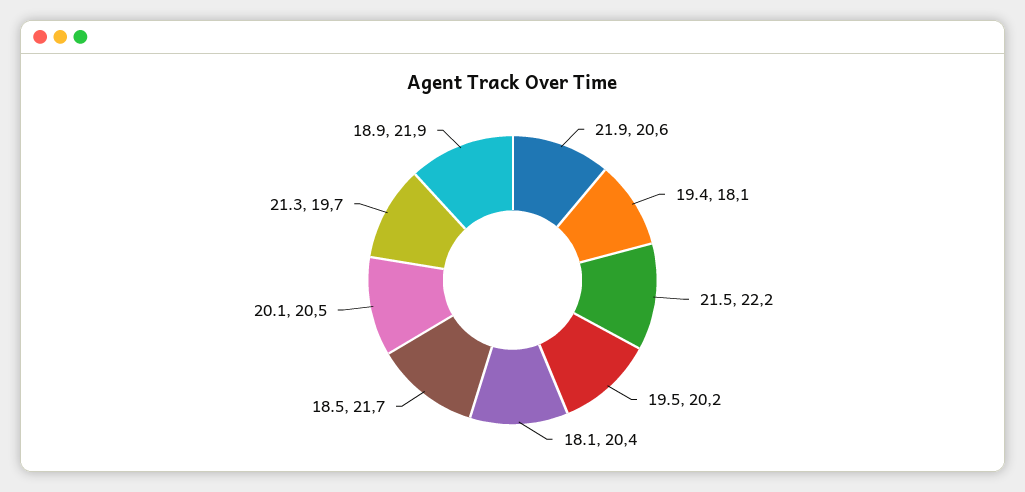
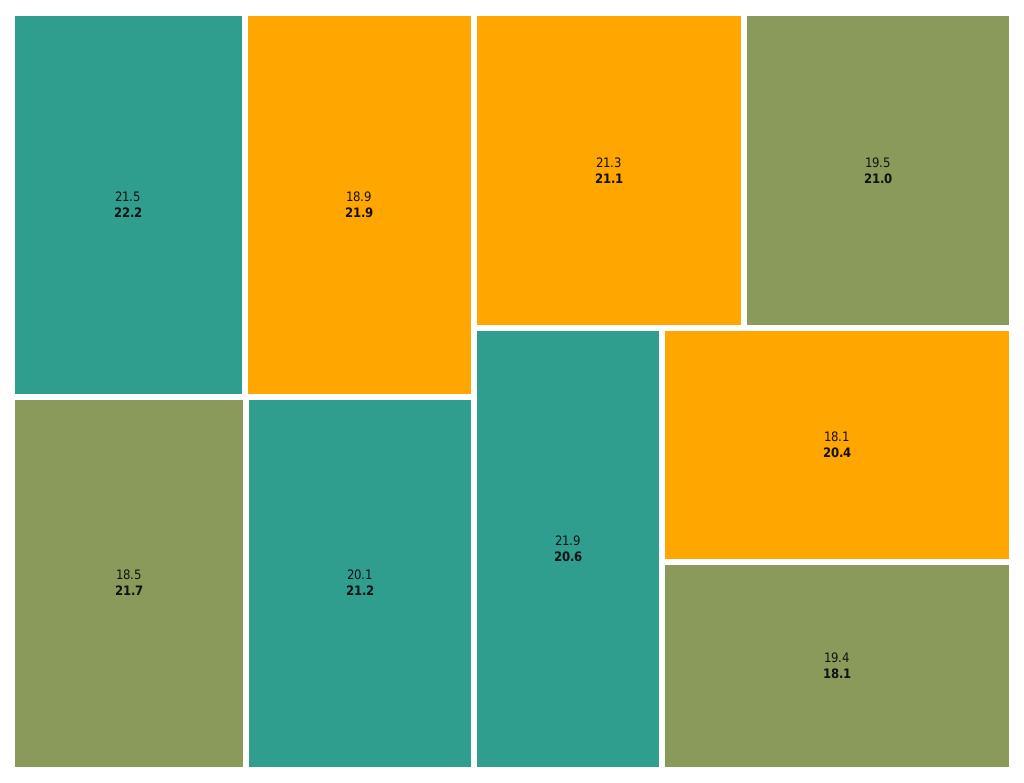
  {
    "21.9": 20.6,
    "19.4": 18.1,
    "21.5": 22.2,
-   "19.5": 20.2,
+   "19.5": 21,
    "18.1": 20.4,
    "18.5": 21.7,
-   "20.1": 20.5,
+   "20.1": 21.2,
-   "21.3": 19.7,
+   "21.3": 21.1,
    "18.9": 21.9
  }

